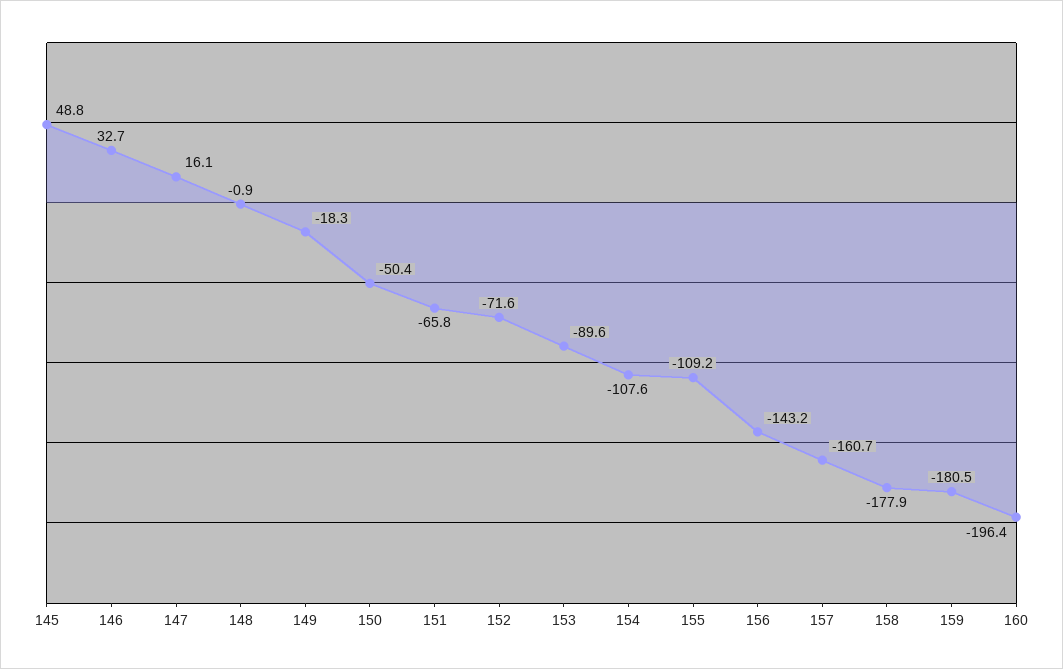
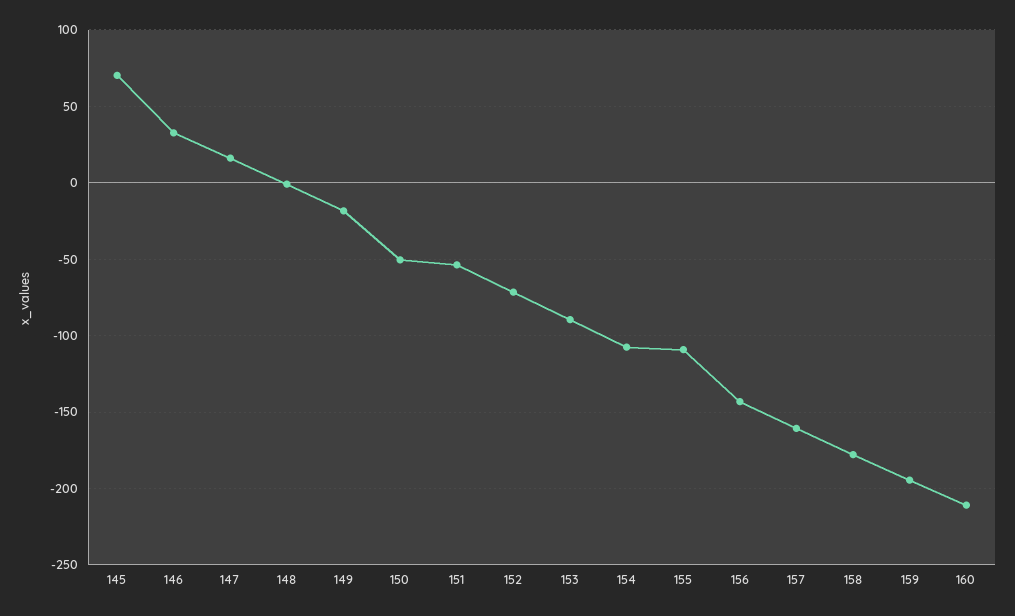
  {
-   "145": 48.8,
+   "145": 70,
    "146": 32.7,
    "147": 16.1,
    "148": -0.9,
    "149": -18.3,
    "150": -50.4,
-   "151": -65.8,
+   "151": -55,
    "152": -71.6,
    "153": -89.6,
    "154": -107.6,
    "155": -109.2,
    "156": -143.2,
    "157": -160.7,
    "158": -177.9,
-   "159": -180.5,
+   "159": -195,
-   "160": -196.4
+   "160": -210
  }

